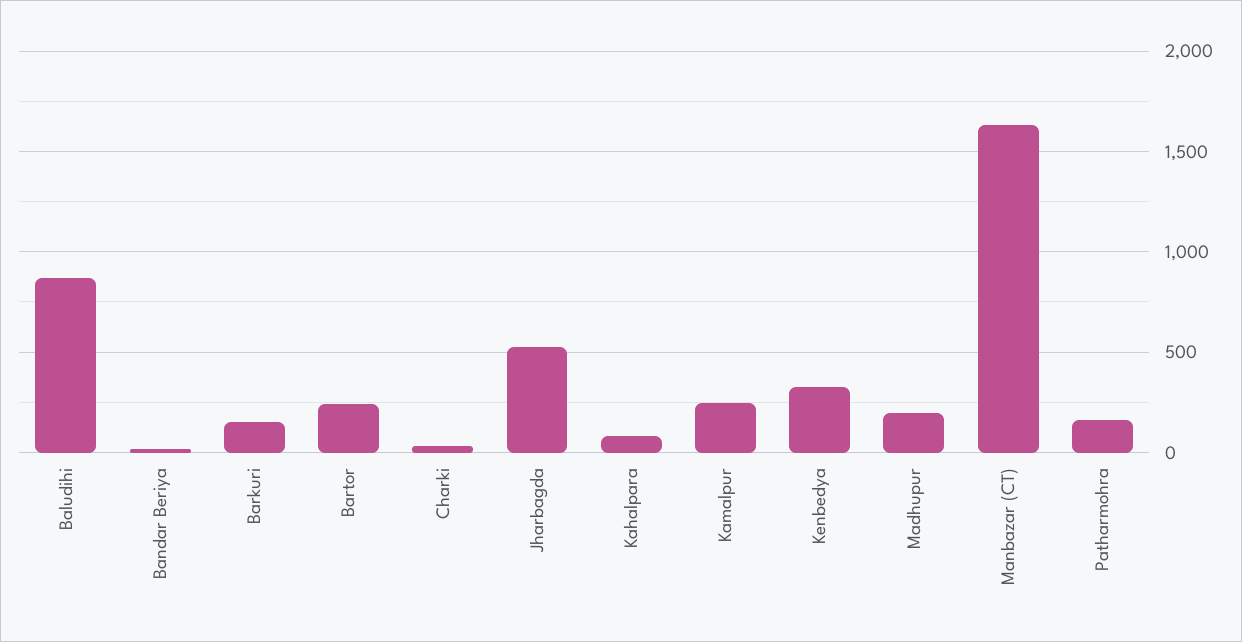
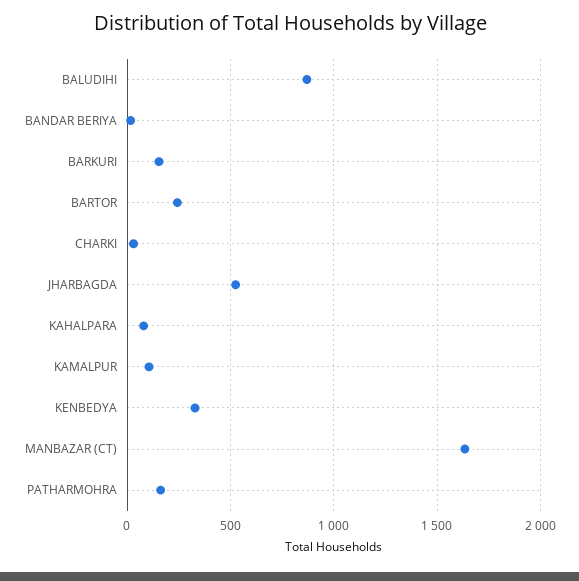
  {
    "Baludihi": 850,
    "Bandar Beriya": 0,
    "Barkuri": 150,
    "Bartor": 250,
    "Charki": 50,
    "Jharbagda": 550,
    "Kahalpara": 100,
-   "Kamalpur": 250,
+   "Kamalpur": 100,
    "Kenbedya": 350,
-   "Madhupur": 200,
    "Manbazar (CT)": 1650,
    "Patharmohra": 150
  }

